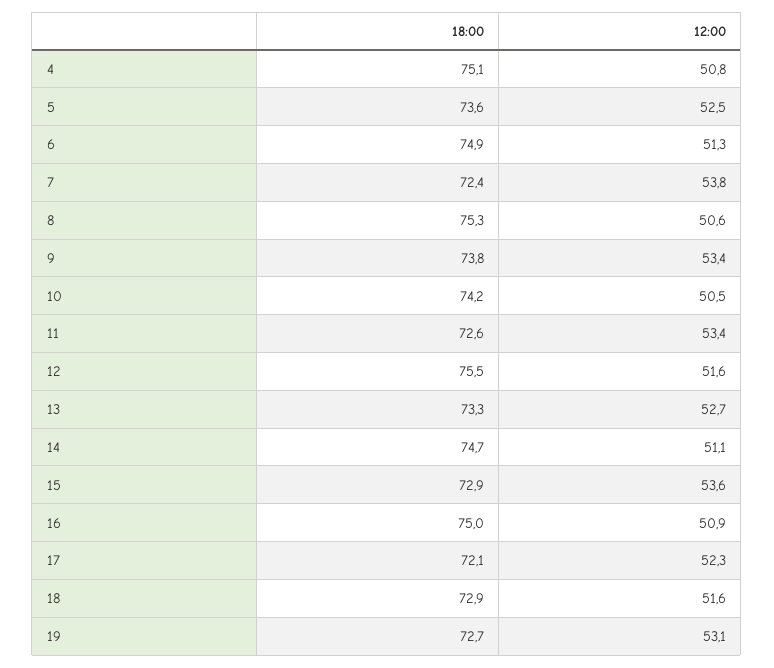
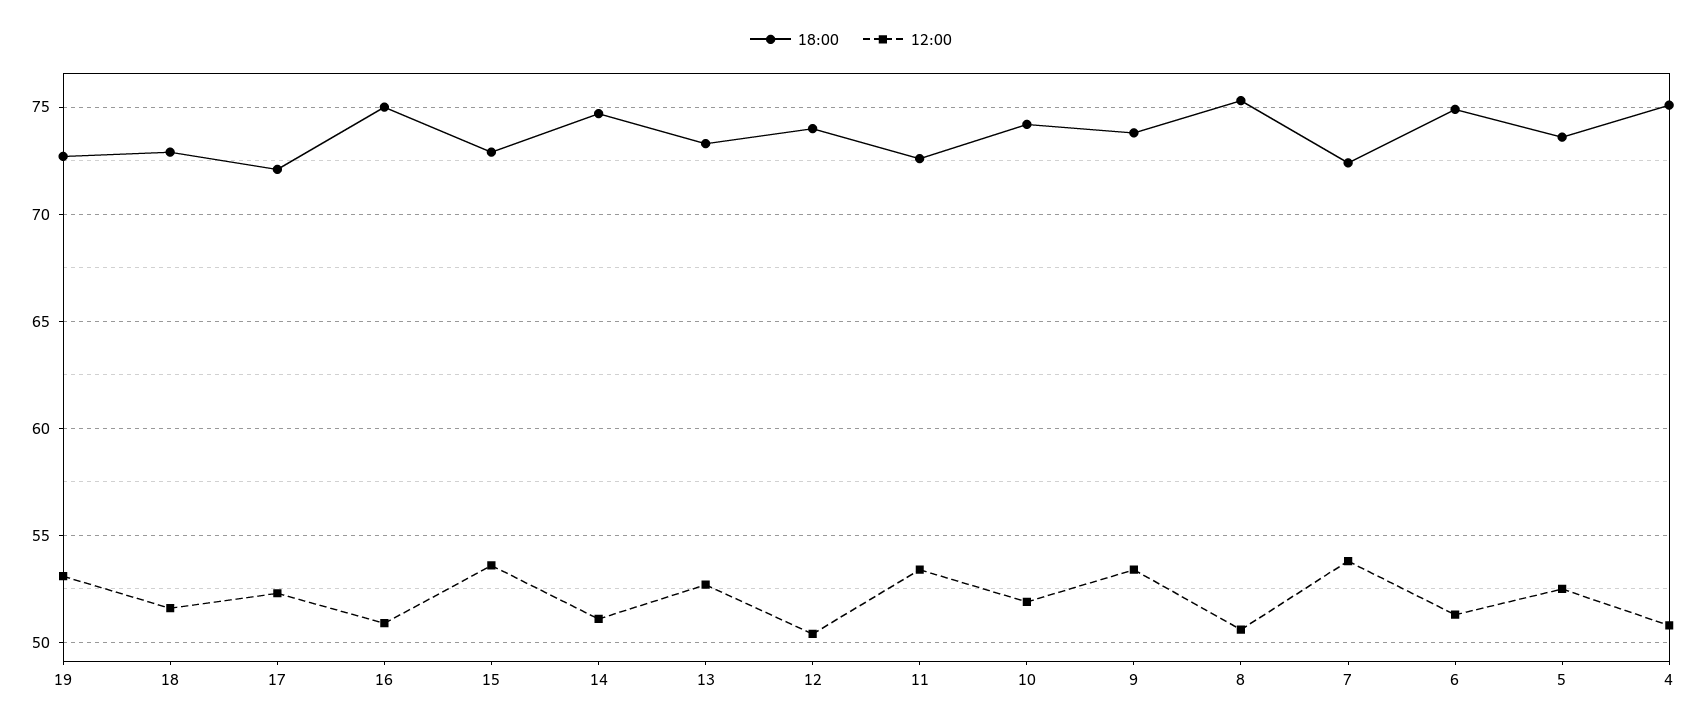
  {
    "18:00": {
      "4": 75.1,
      "5": 73.6,
      "6": 74.9,
      "7": 72.4,
      "8": 75.3,
      "9": 73.8,
      "10": 74.2,
      "11": 72.6,
-     "12": 75.5,
+     "12": 74,
      "13": 73.3,
      "14": 74.7,
      "15": 72.9,
      "16": 75,
      "17": 72.1,
      "18": 72.9,
      "19": 72.7
    },
    "12:00": {
      "4": 50.8,
      "5": 52.5,
      "6": 51.3,
      "7": 53.8,
      "8": 50.6,
      "9": 53.4,
-     "10": 50.5,
+     "10": 52,
      "11": 53.4,
-     "12": 51.6,
+     "12": 50.5,
      "13": 52.7,
      "14": 51.1,
      "15": 53.6,
      "16": 50.9,
      "17": 52.3,
      "18": 51.6,
      "19": 53.1
    }
  }

